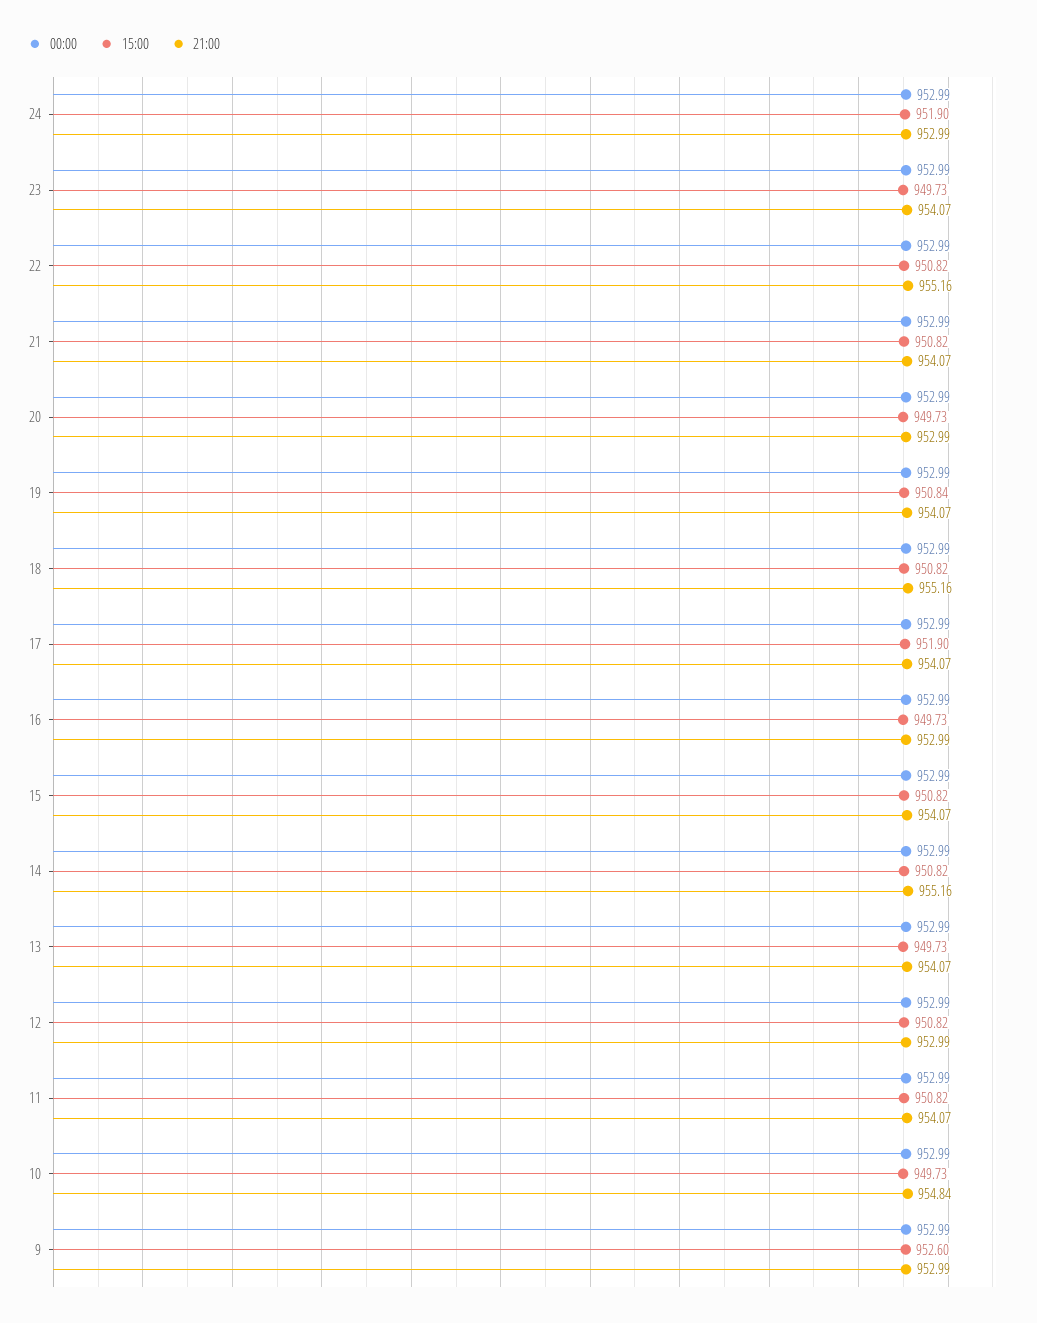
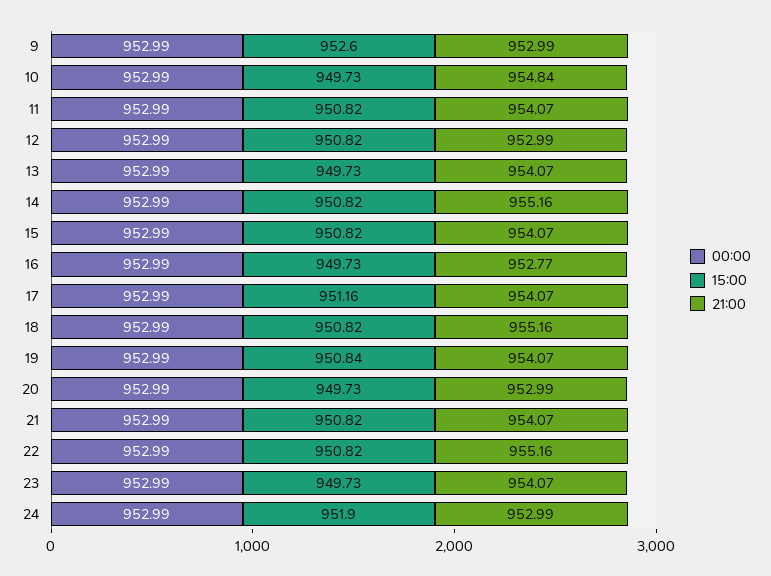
  {
    "00:00": {
      "24": 952.99,
      "23": 952.99,
      "22": 952.99,
      "21": 952.99,
      "20": 952.99,
      "19": 952.99,
      "18": 952.99,
      "17": 952.99,
      "16": 952.99,
      "15": 952.99,
      "14": 952.99,
      "13": 952.99,
      "12": 952.99,
      "11": 952.99,
      "10": 952.99,
      "9": 952.99
    },
    "15:00": {
      "24": 951.9,
      "23": 949.73,
      "22": 950.82,
      "21": 950.82,
      "20": 949.73,
      "19": 950.84,
      "18": 950.82,
-     "17": 951.9,
+     "17": 951.16,
      "16": 949.73,
      "15": 950.82,
      "14": 950.82,
      "13": 949.73,
      "12": 950.82,
      "11": 950.82,
      "10": 949.73,
      "9": 952.6
    },
    "21:00": {
      "24": 952.99,
      "23": 954.07,
      "22": 955.16,
      "21": 954.07,
      "20": 952.99,
      "19": 954.07,
      "18": 955.16,
      "17": 954.07,
-     "16": 952.99,
+     "16": 952.77,
      "15": 954.07,
      "14": 955.16,
      "13": 954.07,
      "12": 952.99,
      "11": 954.07,
      "10": 954.84,
      "9": 952.99
    }
  }

